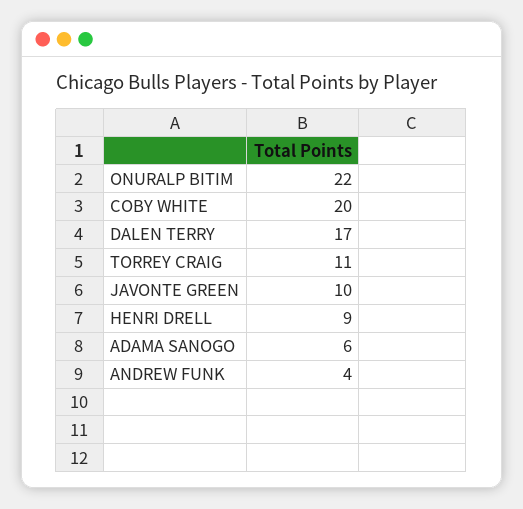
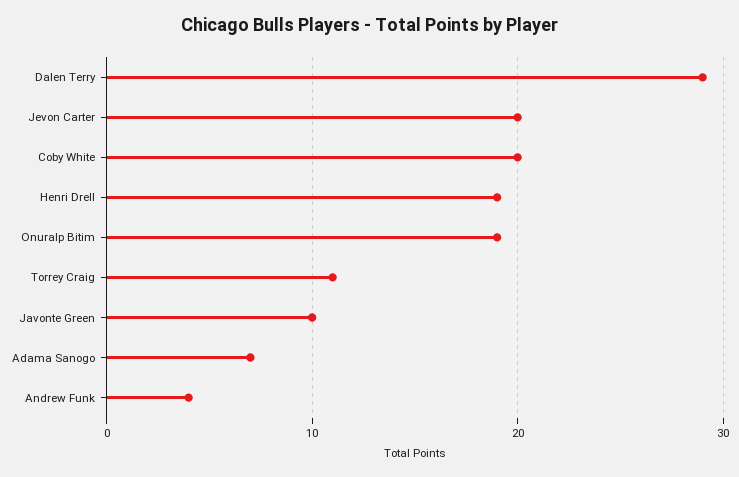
  {
-   "ONURALP BITIM": 22,
+   "ONURALP BITIM": 19,
    "COBY WHITE": 20,
-   "DALEN TERRY": 17,
+   "DALEN TERRY": 29,
    "TORREY CRAIG": 11,
    "JAVONTE GREEN": 10,
-   "HENRI DRELL": 9,
+   "HENRI DRELL": 19,
-   "ADAMA SANOGO": 6,
+   "ADAMA SANOGO": 7,
-   "ANDREW FUNK": 4
+   "ANDREW FUNK": 4,
+   "Jevon Carter": 20
  }

